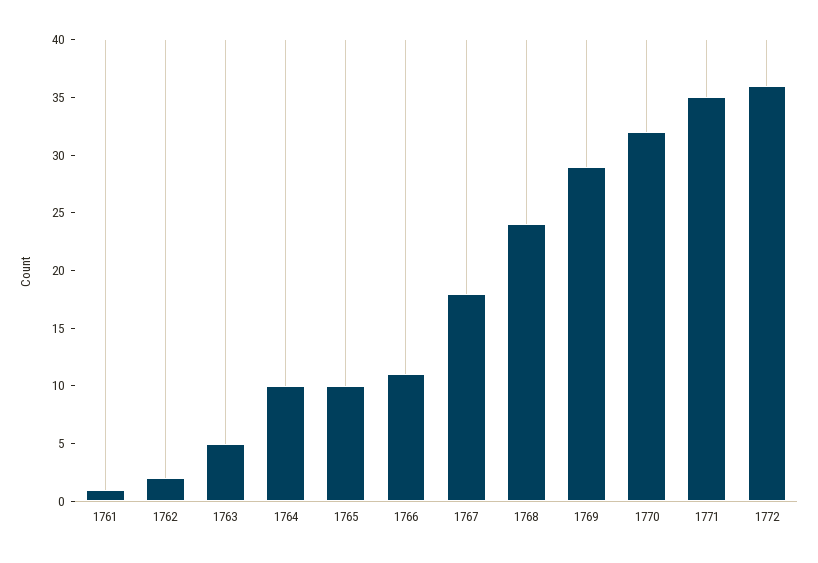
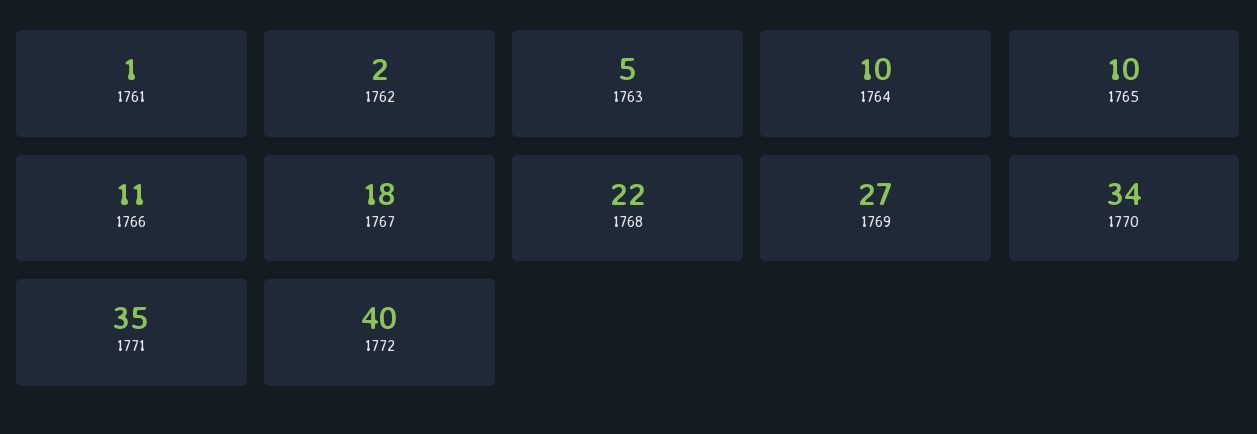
  {
    "1761": 1,
    "1762": 2,
    "1763": 5,
    "1764": 10,
    "1765": 10,
    "1766": 11,
    "1767": 18,
-   "1768": 24,
+   "1768": 22,
-   "1769": 29,
+   "1769": 27,
-   "1770": 32,
+   "1770": 34,
    "1771": 35,
-   "1772": 36
+   "1772": 40
  }

